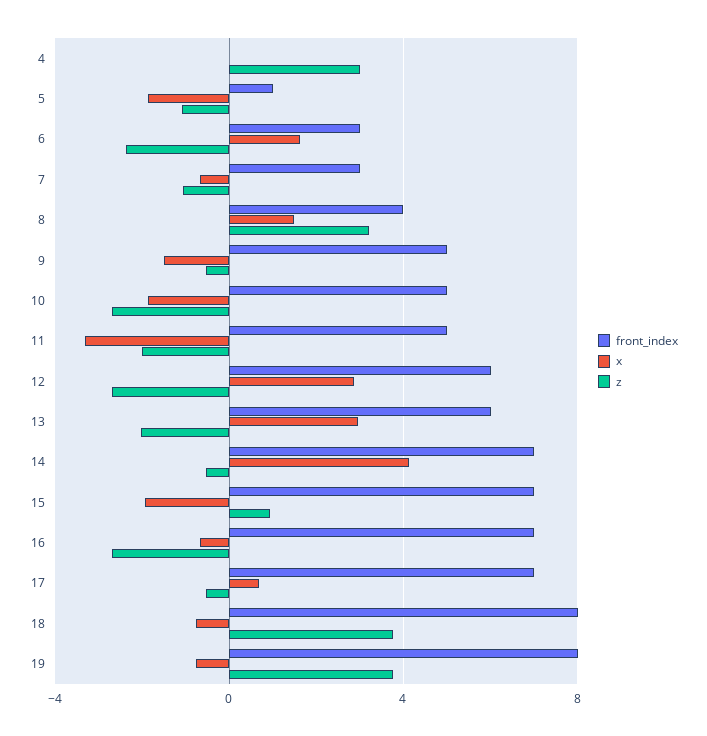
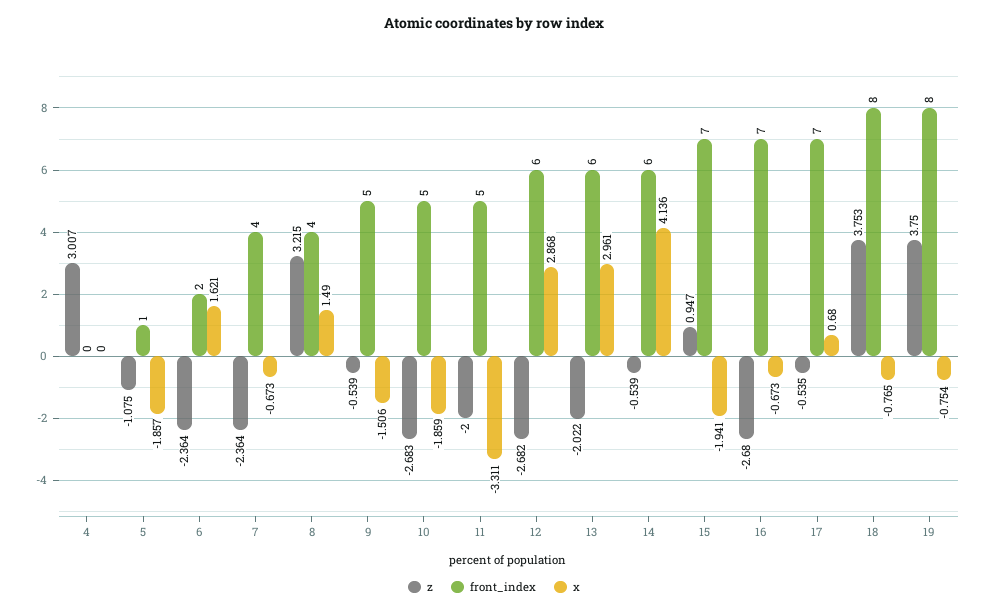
  {
    "front_index": {
      "4": 0,
      "5": 1,
-     "6": 3,
+     "6": 2,
-     "7": 3,
+     "7": 4,
      "8": 4,
      "9": 5,
      "10": 5,
      "11": 5,
      "12": 6,
      "13": 6,
-     "14": 7,
+     "14": 6,
      "15": 7,
      "16": 7,
      "17": 7,
      "18": 8,
      "19": 8
    },
    "x": {
      "4": 0,
      "5": -1.857,
      "6": 1.621,
      "7": -0.673,
      "8": 1.49,
      "9": -1.506,
      "10": -1.859,
      "11": -3.311,
      "12": 2.868,
      "13": 2.961,
      "14": 4.136,
      "15": -1.941,
      "16": -0.673,
      "17": 0.68,
      "18": -0.765,
      "19": -0.754
    },
    "z": {
      "4": 3.007,
      "5": -1.075,
      "6": -2.364,
-     "7": -1,
+     "7": -2.364,
      "8": 3.215,
      "9": -0.539,
      "10": -2.683,
      "11": -2,
      "12": -2.682,
      "13": -2.022,
      "14": -0.539,
      "15": 0.947,
      "16": -2.68,
      "17": -0.535,
      "18": 3.753,
      "19": 3.75
    }
  }

